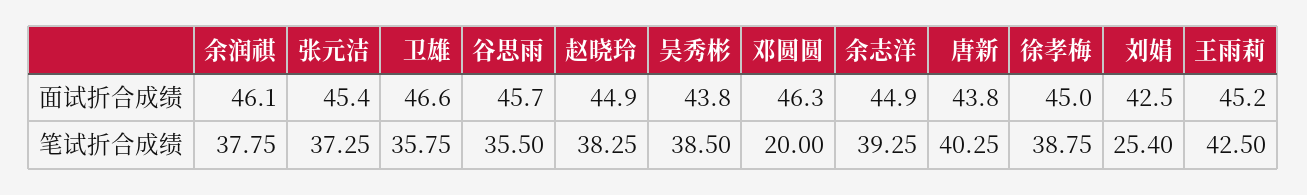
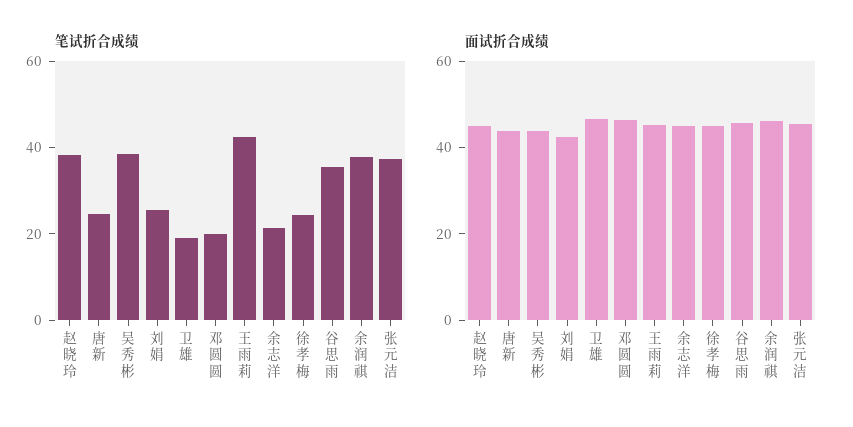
  {
    "面试折合成绩": {
      "余润祺": 46.1,
      "张元洁": 45.4,
      "卫雄": 46.6,
      "谷思雨": 45.7,
      "赵晓玲": 44.9,
      "吴秀彬": 43.8,
      "邓圆圆": 46.3,
      "余志洋": 44.9,
      "唐新": 43.8,
      "徐孝梅": 45,
      "刘娟": 42.5,
      "王雨莉": 45.2
    },
    "笔试折合成绩": {
      "余润祺": 37.75,
      "张元洁": 37.25,
-     "卫雄": 35.75,
+     "卫雄": 20,
      "谷思雨": 35.5,
      "赵晓玲": 38.25,
      "吴秀彬": 38.5,
      "邓圆圆": 20,
-     "余志洋": 39.25,
+     "余志洋": 20,
-     "唐新": 40.25,
+     "唐新": 25,
-     "徐孝梅": 38.75,
+     "徐孝梅": 25,
      "刘娟": 25.4,
      "王雨莉": 42.5
    }
  }

